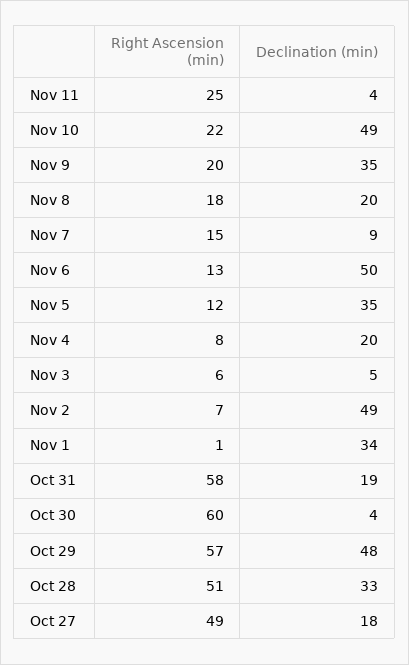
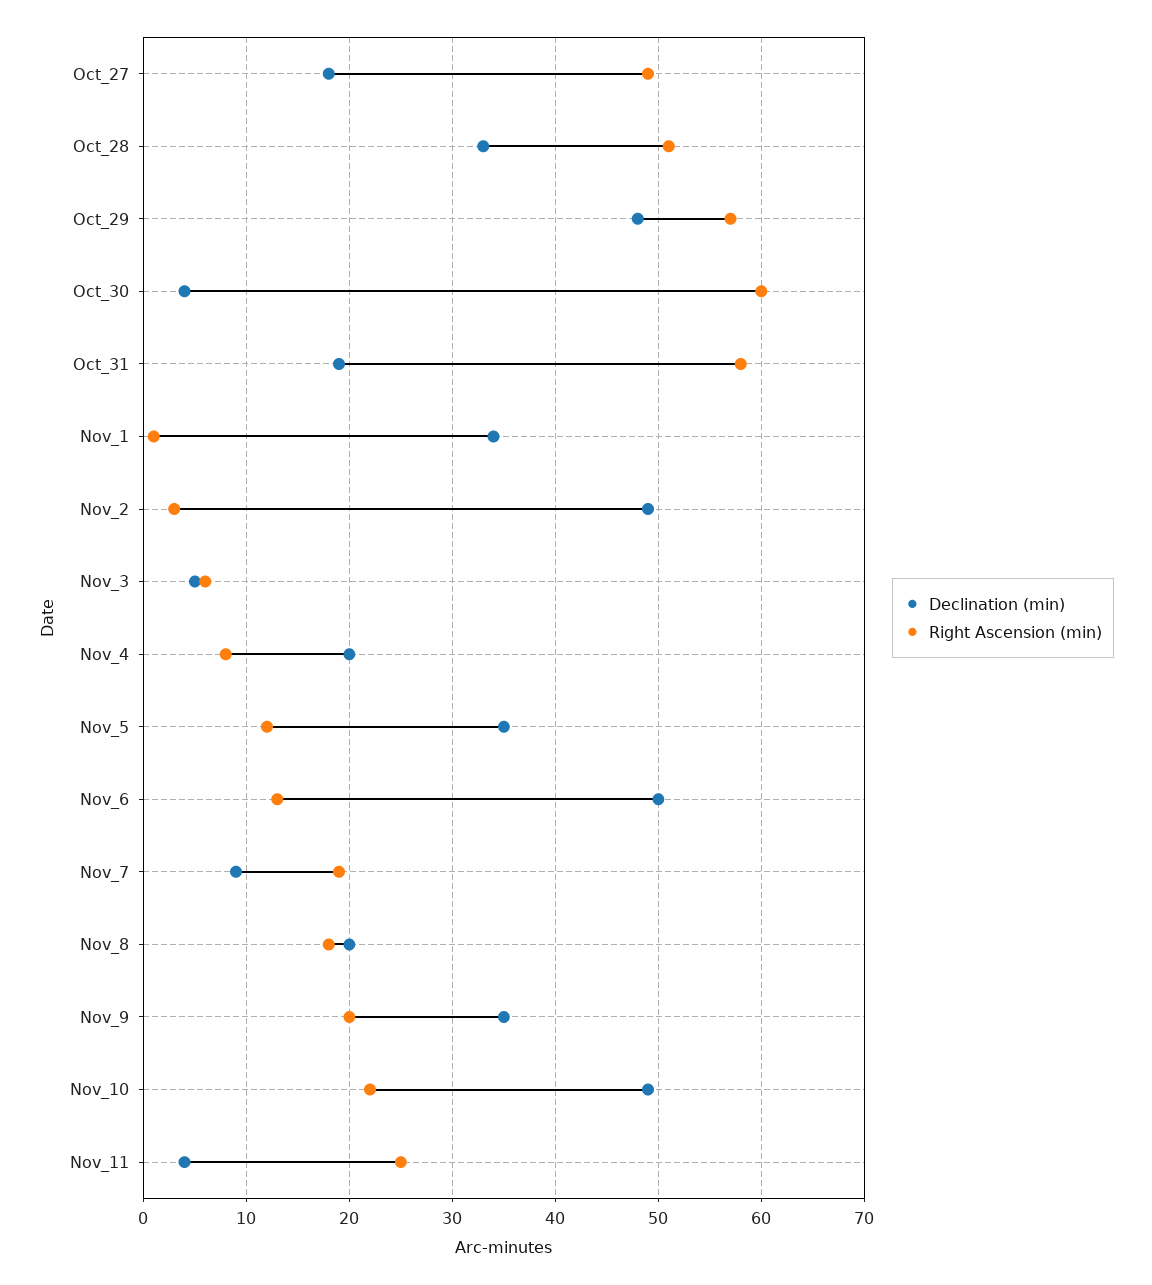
  {
    "Right Ascension (min)": {
      "Nov 11": 25,
      "Nov 10": 22,
      "Nov 9": 20,
      "Nov 8": 18,
-     "Nov 7": 15,
+     "Nov 7": 19,
      "Nov 6": 13,
      "Nov 5": 12,
      "Nov 4": 8,
      "Nov 3": 6,
-     "Nov 2": 7,
+     "Nov 2": 3,
      "Nov 1": 1,
      "Oct 31": 58,
      "Oct 30": 60,
      "Oct 29": 57,
      "Oct 28": 51,
      "Oct 27": 49
    },
    "Declination (min)": {
      "Nov 11": 4,
      "Nov 10": 49,
      "Nov 9": 35,
      "Nov 8": 20,
      "Nov 7": 9,
      "Nov 6": 50,
      "Nov 5": 35,
      "Nov 4": 20,
      "Nov 3": 5,
      "Nov 2": 49,
      "Nov 1": 34,
      "Oct 31": 19,
      "Oct 30": 4,
      "Oct 29": 48,
      "Oct 28": 33,
      "Oct 27": 18
    }
  }

